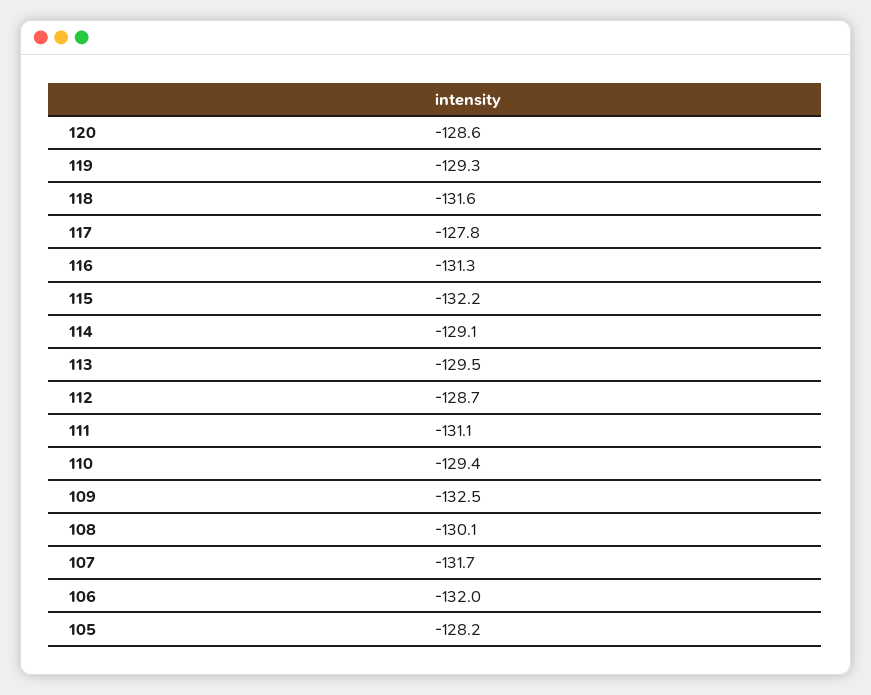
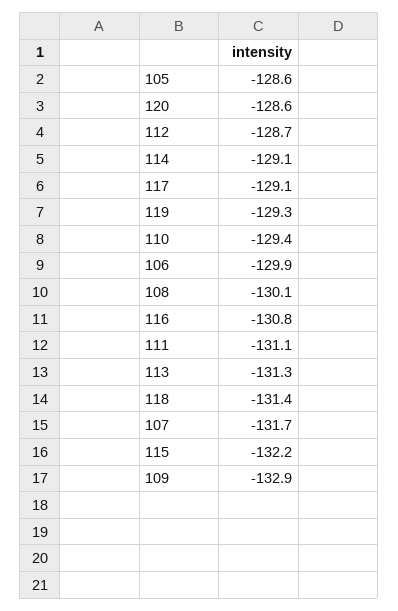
  {
    "120": -128.6,
    "119": -129.3,
-   "118": -131.6,
+   "118": -131.4,
-   "117": -127.8,
+   "117": -129.1,
-   "116": -131.3,
+   "116": -130.8,
    "115": -132.2,
    "114": -129.1,
-   "113": -129.5,
+   "113": -131.3,
    "112": -128.7,
    "111": -131.1,
    "110": -129.4,
-   "109": -132.5,
+   "109": -132.9,
    "108": -130.1,
    "107": -131.7,
-   "106": -132,
+   "106": -129.9,
-   "105": -128.2
+   "105": -128.6
  }

